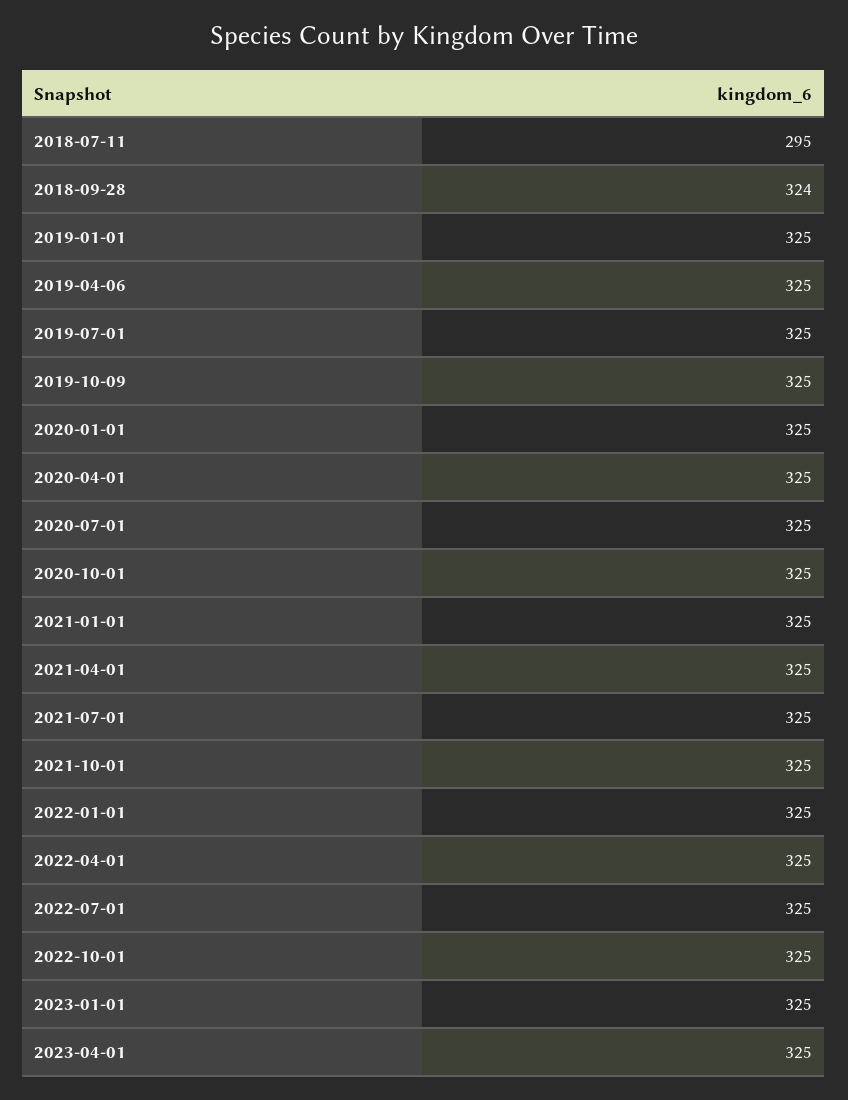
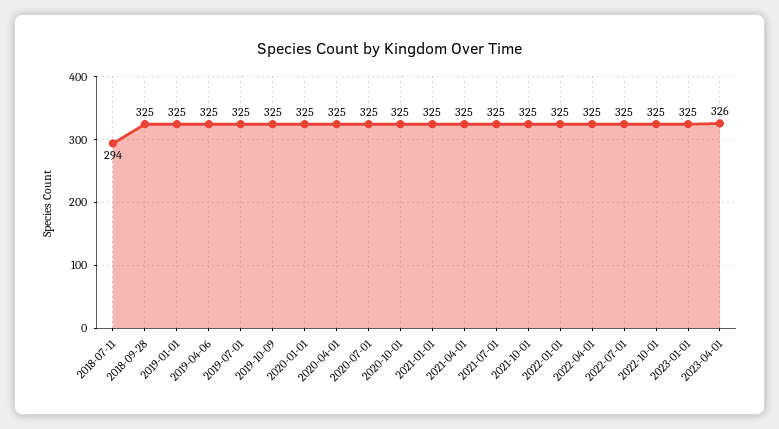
  {
-   "2018-07-11": 295,
+   "2018-07-11": 294,
-   "2018-09-28": 324,
+   "2018-09-28": 325,
    "2019-01-01": 325,
    "2019-04-06": 325,
    "2019-07-01": 325,
    "2019-10-09": 325,
    "2020-01-01": 325,
    "2020-04-01": 325,
    "2020-07-01": 325,
    "2020-10-01": 325,
    "2021-01-01": 325,
    "2021-04-01": 325,
    "2021-07-01": 325,
    "2021-10-01": 325,
    "2022-01-01": 325,
    "2022-04-01": 325,
    "2022-07-01": 325,
    "2022-10-01": 325,
    "2023-01-01": 325,
-   "2023-04-01": 325
+   "2023-04-01": 326
  }

